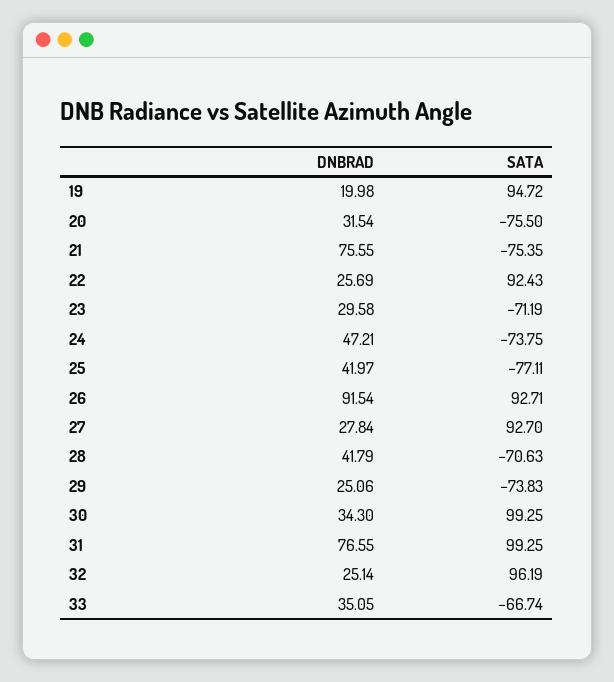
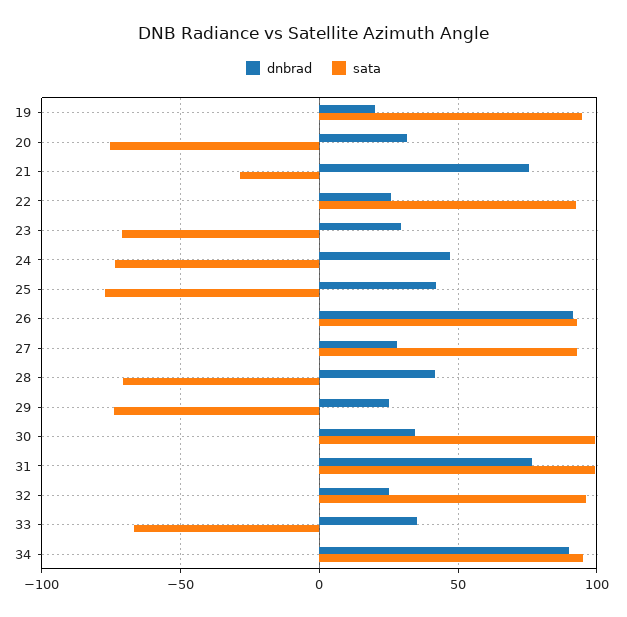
  {
    "DNBRAD": {
      "19": 19.98,
      "20": 31.54,
      "21": 75.55,
      "22": 25.69,
      "23": 29.58,
      "24": 47.21,
      "25": 41.97,
      "26": 91.54,
      "27": 27.84,
      "28": 41.79,
      "29": 25.06,
      "30": 34.3,
      "31": 76.55,
      "32": 25.14,
-     "33": 35.05
+     "33": 35.05,
+     "34": 90
    },
    "SATA": {
      "19": 94.72,
      "20": -75.5,
-     "21": -75.35,
+     "21": -30,
      "22": 92.43,
      "23": -71.19,
      "24": -73.75,
      "25": -77.11,
      "26": 92.71,
      "27": 92.7,
      "28": -70.63,
      "29": -73.83,
      "30": 99.25,
      "31": 99.25,
      "32": 96.19,
-     "33": -66.74
+     "33": -66.74,
+     "34": 95
    }
  }

